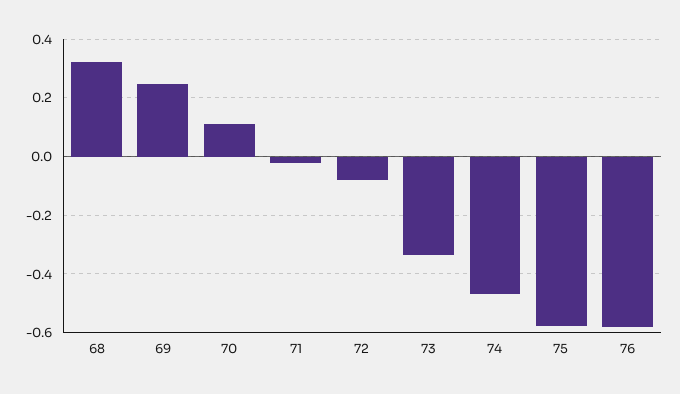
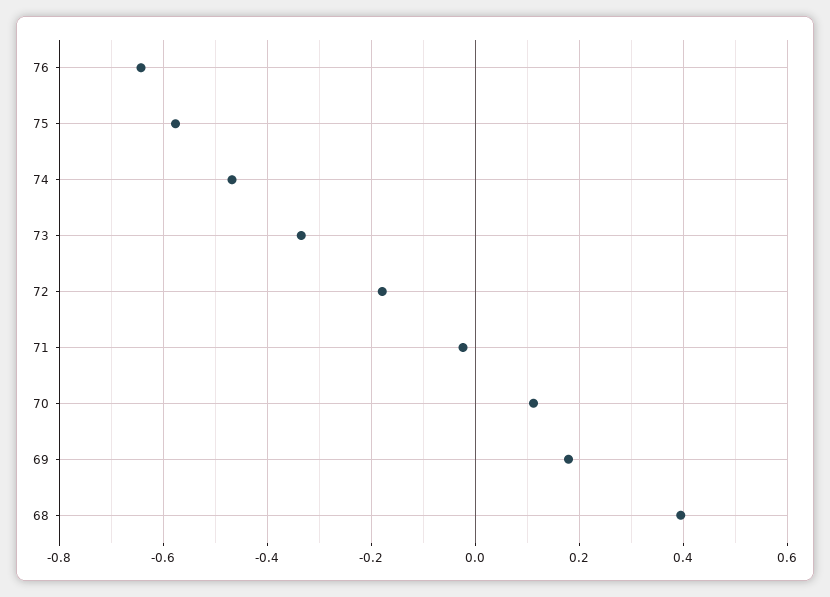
  {
-   "68": 0.325,
+   "68": 0.4,
-   "69": 0.25,
+   "69": 0.18,
    "70": 0.12,
    "71": -0.02,
-   "72": -0.075,
+   "72": -0.18,
    "73": -0.34,
    "74": -0.46,
    "75": -0.58,
-   "76": -0.575
+   "76": -0.64
  }

